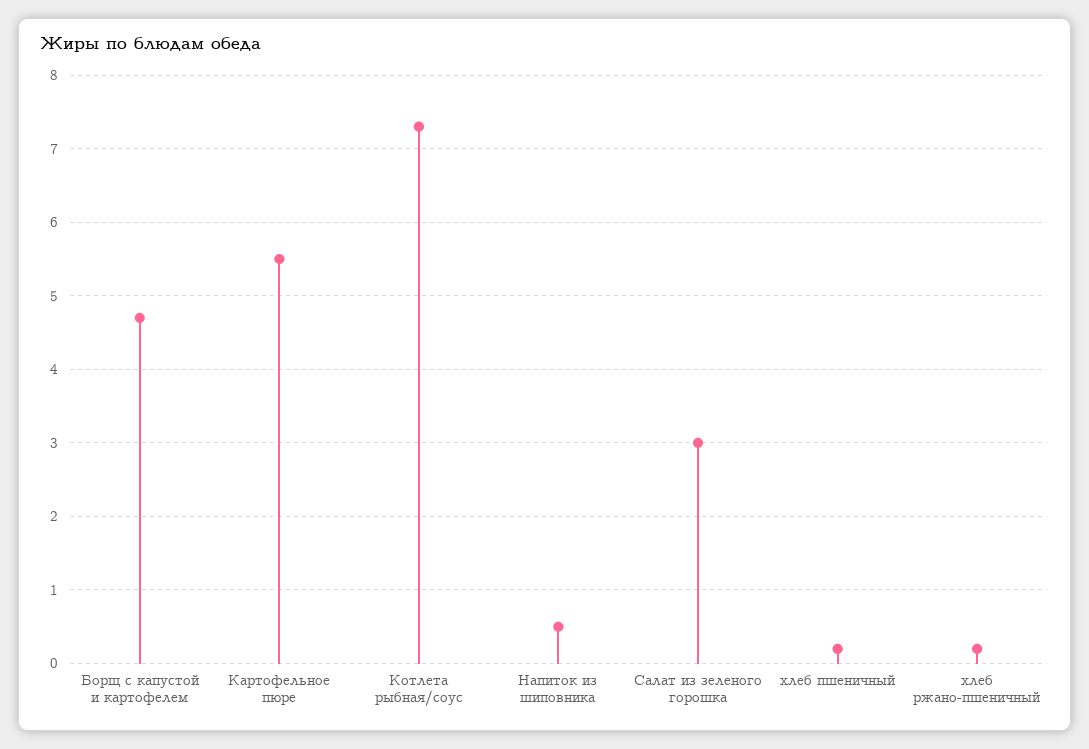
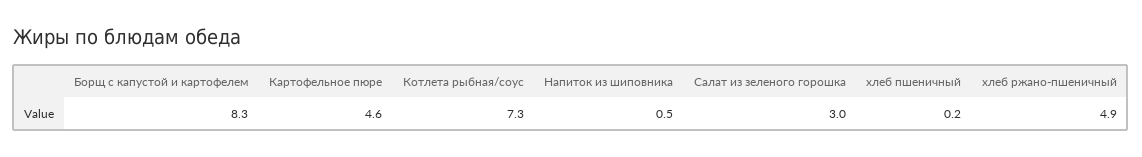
  {
-   "Борщ с капустой и картофелем": 4.7,
+   "Борщ с капустой и картофелем": 8.3,
-   "Картофельное пюре": 5.5,
+   "Картофельное пюре": 4.6,
    "Котлета рыбная/соус": 7.3,
    "Напиток из шиповника": 0.5,
    "Салат из зеленого горошка": 3,
    "хлеб пшеничный": 0.2,
-   "хлеб ржано-пшеничный": 0.2
+   "хлеб ржано-пшеничный": 4.9
  }

